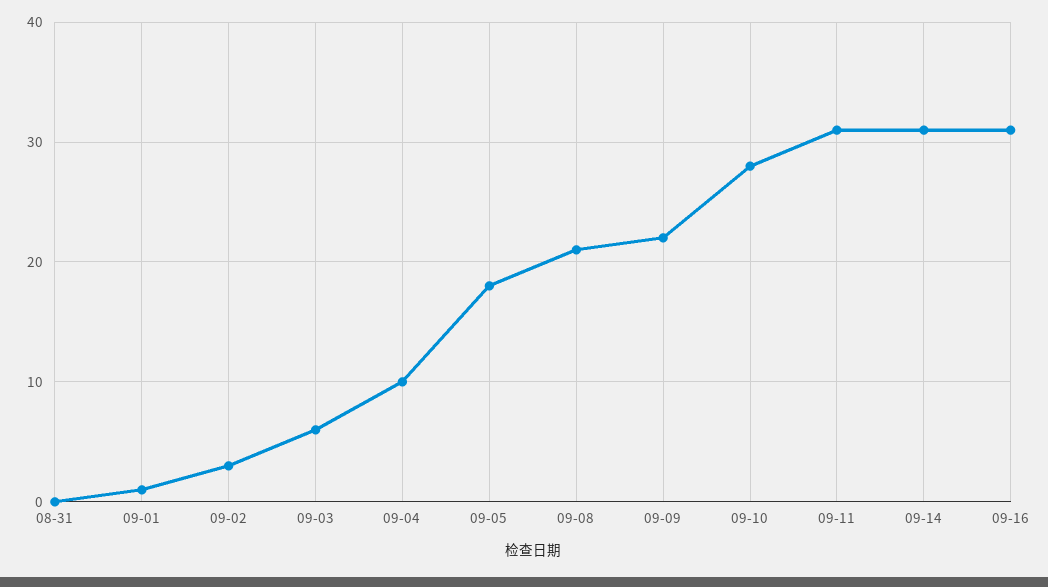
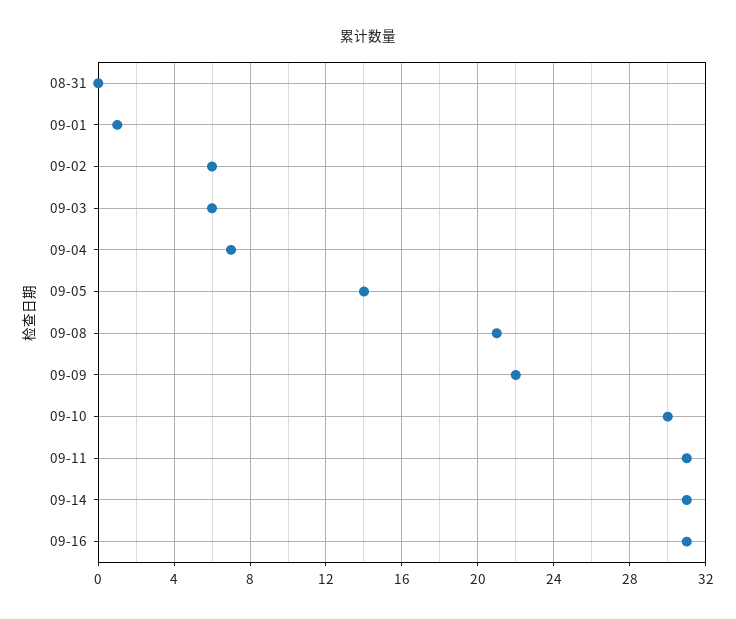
  {
    "08-31": 0,
    "09-01": 1,
-   "09-02": 3,
+   "09-02": 6,
    "09-03": 6,
-   "09-04": 10,
+   "09-04": 7,
-   "09-05": 18,
+   "09-05": 14,
    "09-08": 21,
    "09-09": 22,
-   "09-10": 28,
+   "09-10": 30,
    "09-11": 31,
    "09-14": 31,
    "09-16": 31
  }

